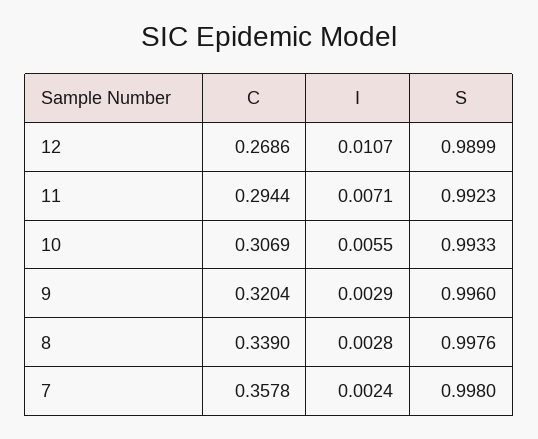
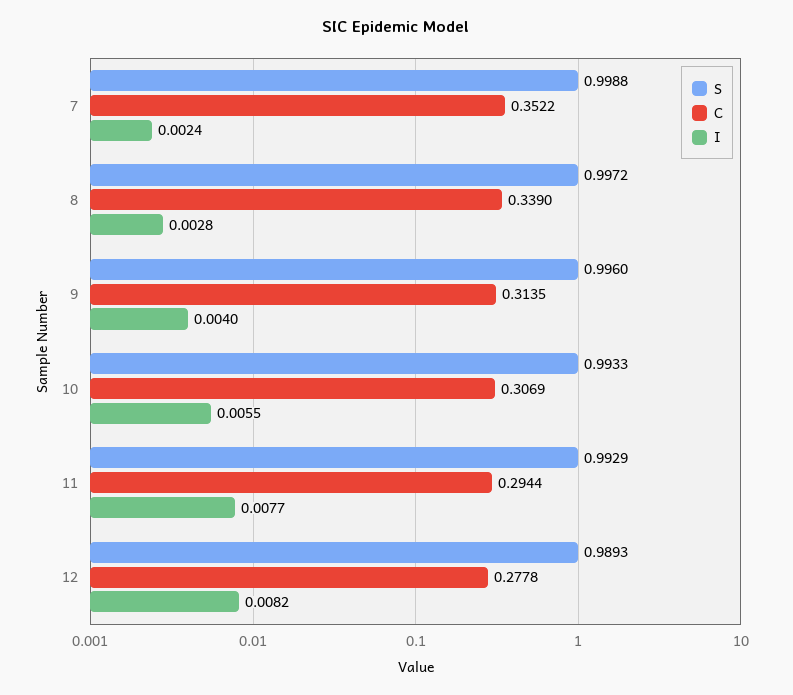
  {
    "C": {
-     "12": 0.2686,
+     "12": 0.2778,
      "11": 0.2944,
      "10": 0.3069,
-     "9": 0.3204,
+     "9": 0.3135,
      "8": 0.339,
-     "7": 0.3578
+     "7": 0.3522
    },
    "I": {
-     "12": 0.0107,
+     "12": 0.0082,
-     "11": 0.0071,
+     "11": 0.0077,
      "10": 0.0055,
-     "9": 0.0029,
+     "9": 0.004,
      "8": 0.0028,
      "7": 0.0024
    },
    "S": {
-     "12": 0.9899,
+     "12": 0.9893,
-     "11": 0.9923,
+     "11": 0.9929,
      "10": 0.9933,
      "9": 0.996,
-     "8": 0.9976,
+     "8": 0.9972,
-     "7": 0.998
+     "7": 0.9988
    }
  }

